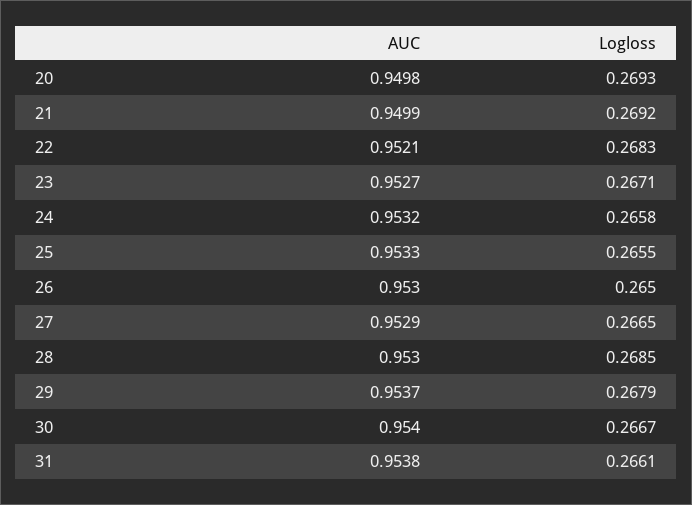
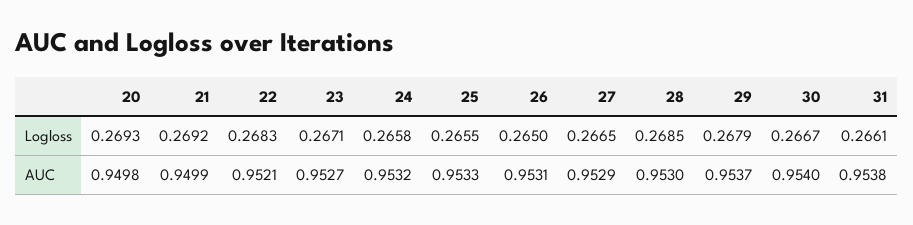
  {
    "AUC": {
      "20": 0.9498,
      "21": 0.9499,
      "22": 0.9521,
      "23": 0.9527,
      "24": 0.9532,
      "25": 0.9533,
-     "26": 0.953,
+     "26": 0.9531,
      "27": 0.9529,
      "28": 0.953,
      "29": 0.9537,
      "30": 0.954,
      "31": 0.9538
    },
    "Logloss": {
      "20": 0.2693,
      "21": 0.2692,
      "22": 0.2683,
      "23": 0.2671,
      "24": 0.2658,
      "25": 0.2655,
      "26": 0.265,
      "27": 0.2665,
      "28": 0.2685,
      "29": 0.2679,
      "30": 0.2667,
      "31": 0.2661
    }
  }

